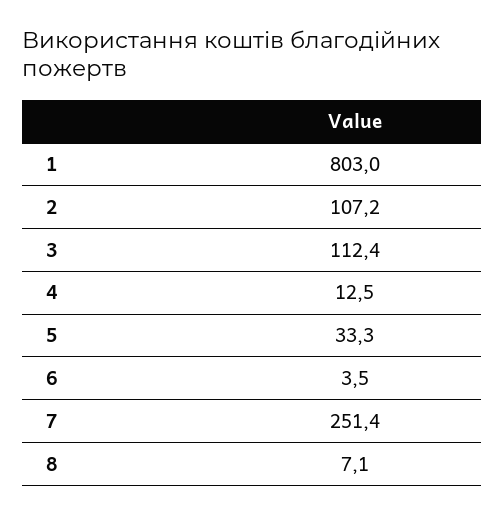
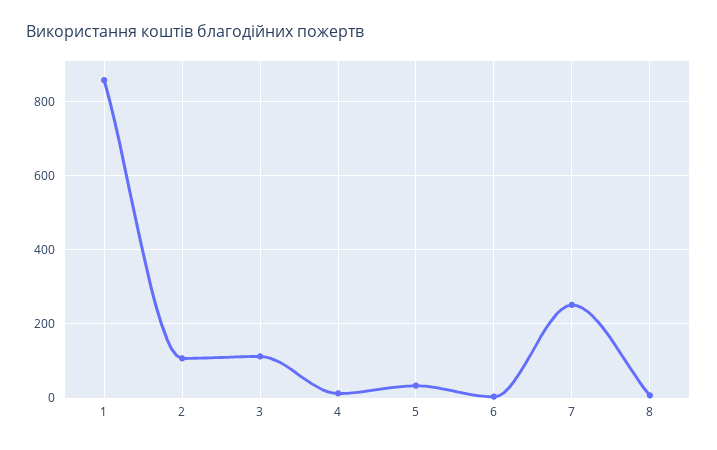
  {
-   "1": 803,
+   "1": 860,
    "2": 107.2,
    "3": 112.4,
    "4": 12.5,
    "5": 33.3,
    "6": 3.5,
    "7": 251.4,
    "8": 7.1
  }

